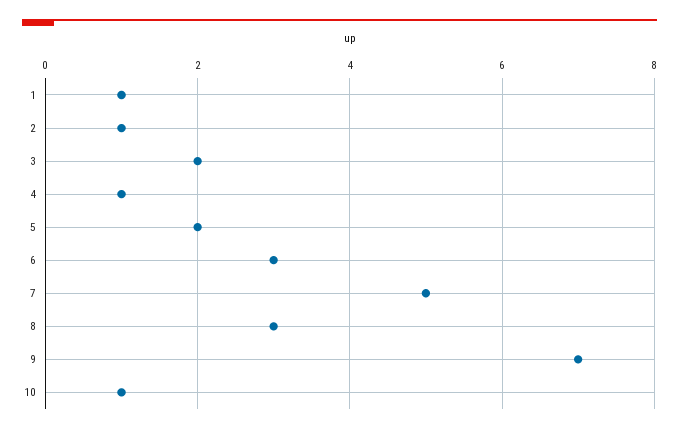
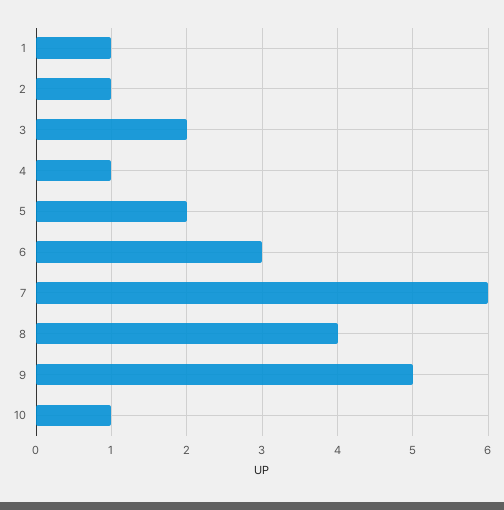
  {
    "1": 1,
    "2": 1,
    "3": 2,
    "4": 1,
    "5": 2,
    "6": 3,
-   "7": 5,
+   "7": 6,
-   "8": 3,
+   "8": 4,
-   "9": 7,
+   "9": 5,
    "10": 1
  }

